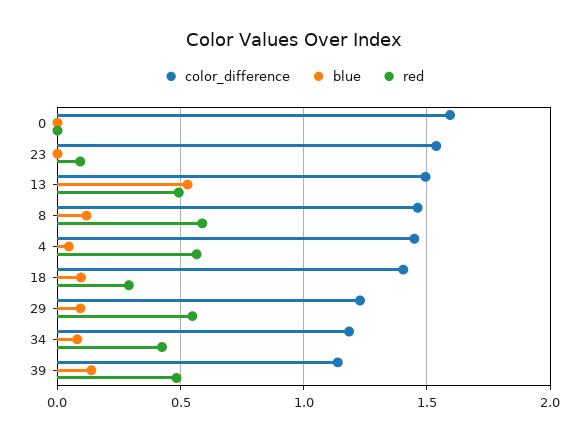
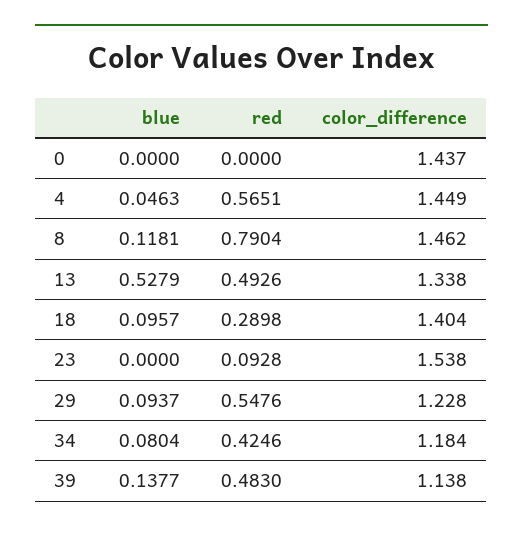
  {
    "color_difference": {
-     "0": 1.6,
+     "0": 1.437,
      "23": 1.538,
-     "13": 1.5,
+     "13": 1.338,
      "8": 1.462,
      "4": 1.449,
      "18": 1.404,
      "29": 1.228,
      "34": 1.184,
      "39": 1.138
    },
    "blue": {
      "0": 0,
      "23": 0,
      "13": 0.5279,
      "8": 0.1181,
      "4": 0.0463,
      "18": 0.0957,
      "29": 0.0937,
      "34": 0.0804,
      "39": 0.1377
    },
    "red": {
      "0": 0,
      "23": 0.0928,
      "13": 0.4926,
-     "8": 0.6,
+     "8": 0.7904,
      "4": 0.5651,
      "18": 0.2898,
      "29": 0.5476,
      "34": 0.4246,
      "39": 0.483
    }
  }

